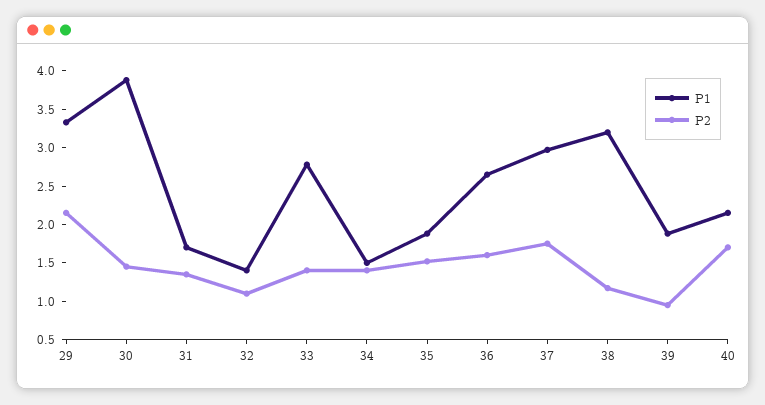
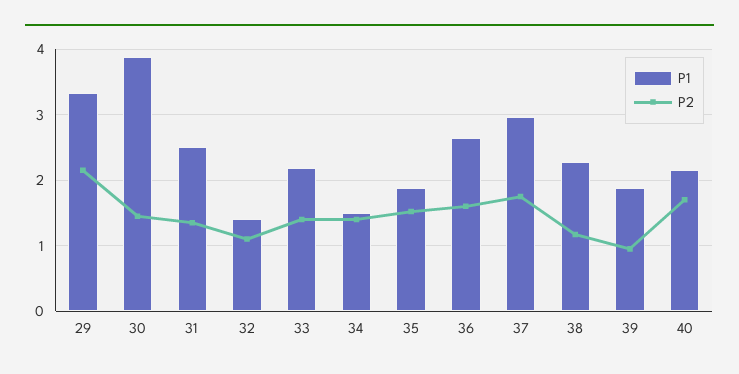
  {
    "P1": {
      "29": 3.3,
      "30": 3.9,
-     "31": 1.75,
+     "31": 2.5,
      "32": 1.4,
-     "33": 2.75,
+     "33": 2.2,
      "34": 1.5,
      "35": 1.9,
      "36": 2.7,
      "37": 3,
-     "38": 3.25,
+     "38": 2.3,
      "39": 1.9,
      "40": 2.2
    },
    "P2": {
      "29": 2.2,
      "30": 1.5,
      "31": 1.4,
      "32": 1.1,
      "33": 1.4,
      "34": 1.4,
      "35": 1.5,
      "36": 1.6,
      "37": 1.8,
      "38": 1.2,
      "39": 1,
      "40": 1.7
    }
  }

